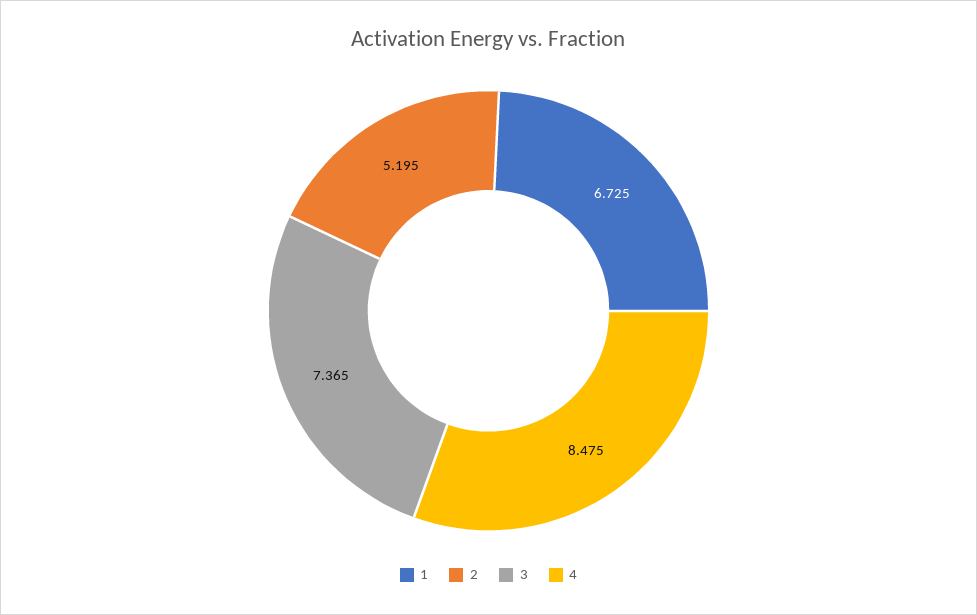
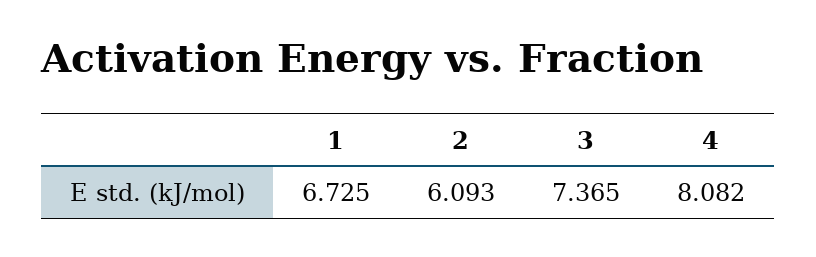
  {
    "1": 6.725,
-   "2": 5.195,
+   "2": 6.093,
    "3": 7.365,
-   "4": 8.475
+   "4": 8.082
  }

